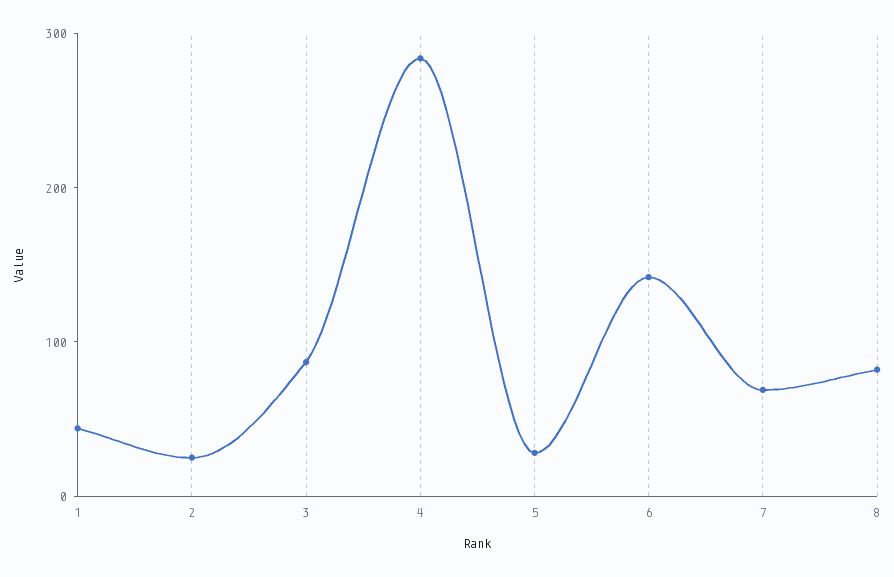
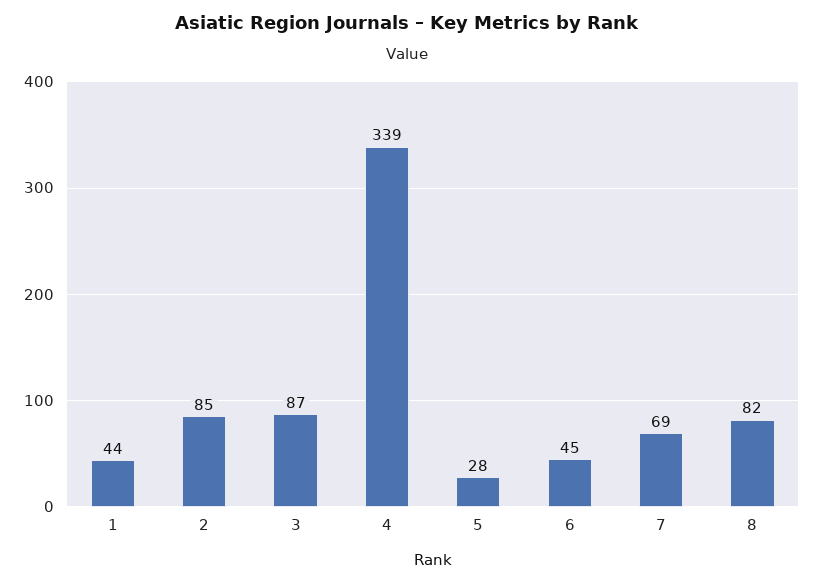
  {
    "1": 44,
-   "2": 20,
+   "2": 85,
    "3": 87,
-   "4": 280,
+   "4": 339,
    "5": 28,
-   "6": 140,
+   "6": 45,
    "7": 69,
    "8": 82
  }

